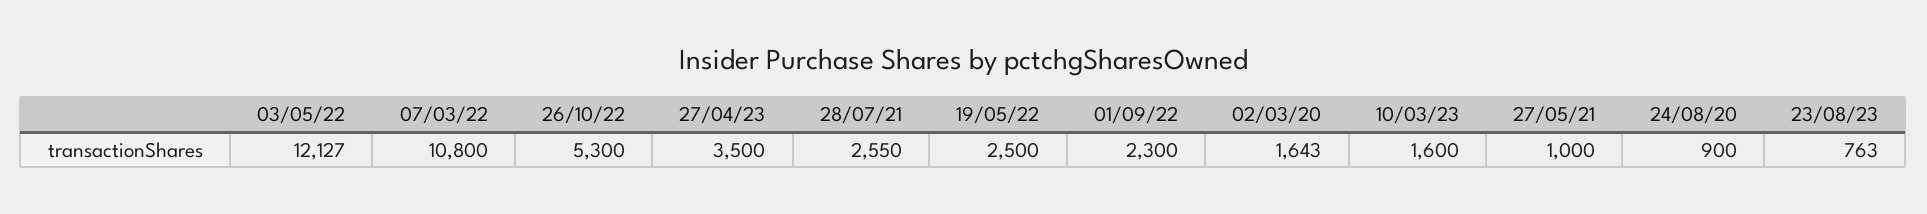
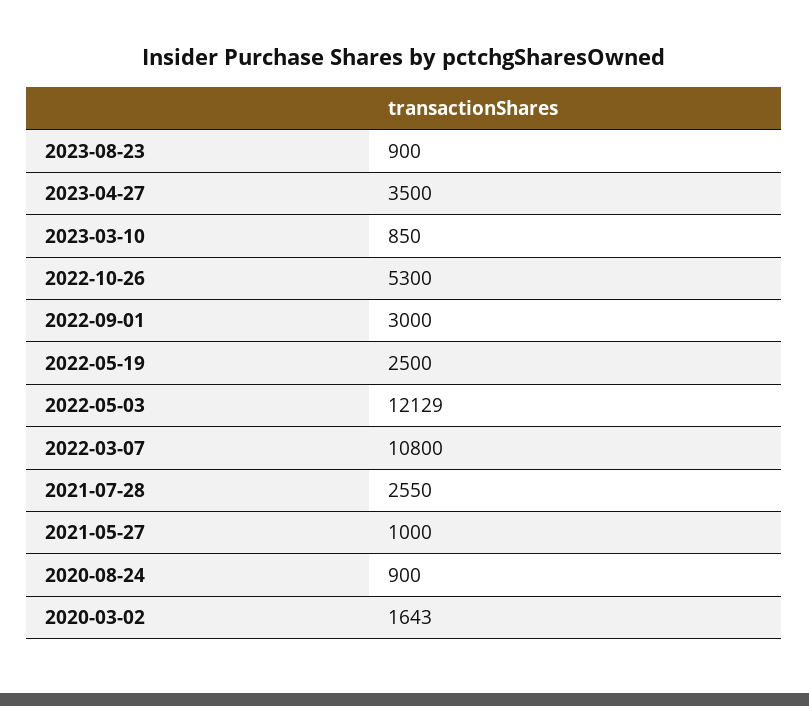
  {
-   "03/05/22": 12127,
+   "03/05/22": 12129,
    "07/03/22": 10800,
    "26/10/22": 5300,
    "27/04/23": 3500,
    "28/07/21": 2550,
    "19/05/22": 2500,
-   "01/09/22": 2300,
+   "01/09/22": 3000,
    "02/03/20": 1643,
-   "10/03/23": 1600,
+   "10/03/23": 850,
    "27/05/21": 1000,
    "24/08/20": 900,
-   "23/08/23": 763
+   "23/08/23": 900
  }

